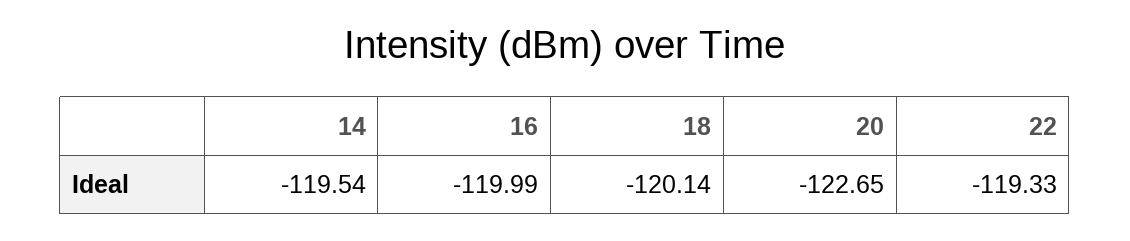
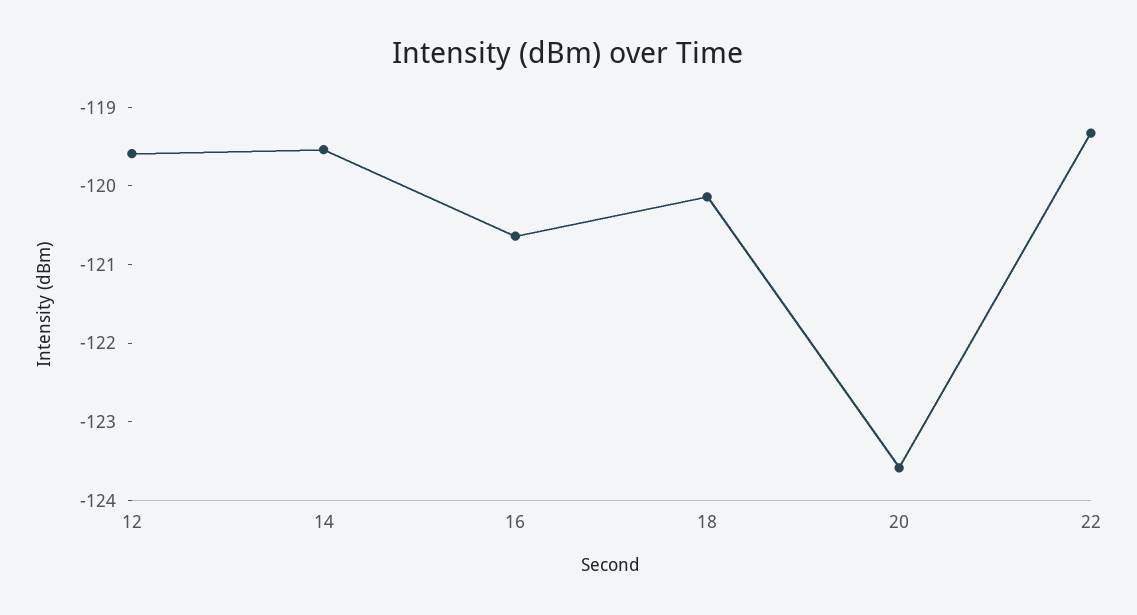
  {
    "14": -119.54,
-   "16": -119.99,
+   "16": -120.6,
    "18": -120.14,
-   "20": -122.65,
+   "20": -123.6,
-   "22": -119.33
+   "22": -119.33,
+   "12": -119.6
  }

